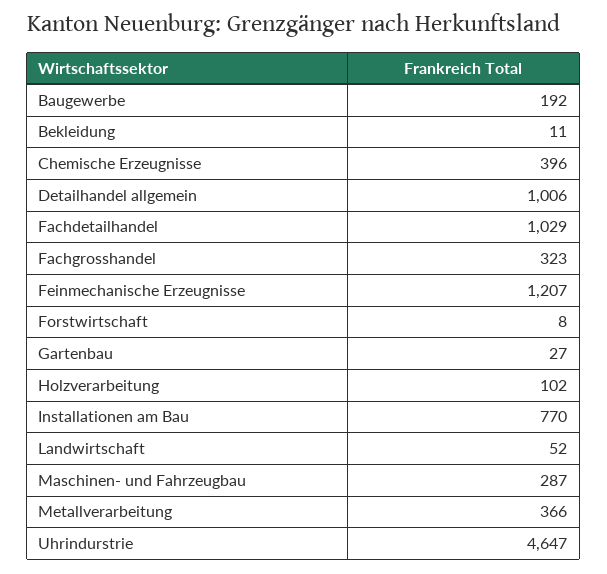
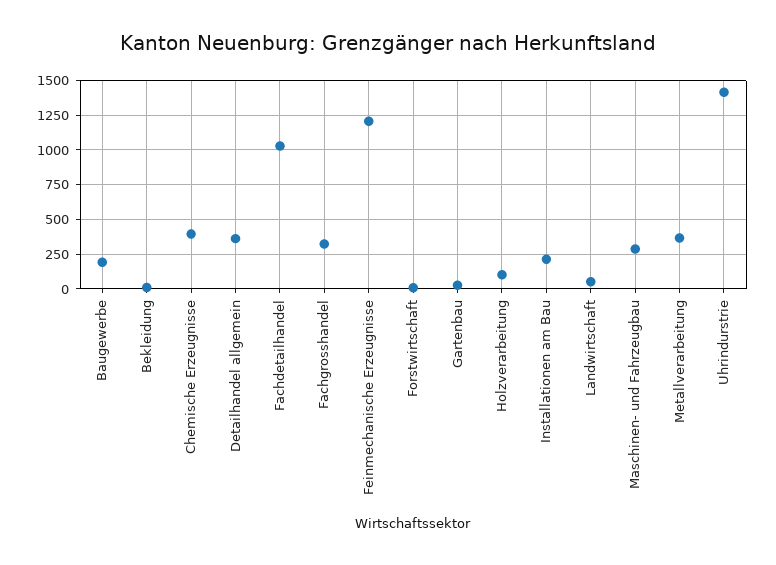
  {
    "Baugewerbe": 192,
    "Bekleidung": 11,
    "Chemische Erzeugnisse": 396,
-   "Detailhandel allgemein": 1006,
+   "Detailhandel allgemein": 350,
    "Fachdetailhandel": 1029,
    "Fachgrosshandel": 323,
    "Feinmechanische Erzeugnisse": 1207,
    "Forstwirtschaft": 8,
    "Gartenbau": 27,
    "Holzverarbeitung": 102,
-   "Installationen am Bau": 770,
+   "Installationen am Bau": 200,
    "Landwirtschaft": 52,
    "Maschinen- und Fahrzeugbau": 287,
    "Metallverarbeitung": 366,
-   "Uhrindurstrie": 4647
+   "Uhrindurstrie": 1400
  }

